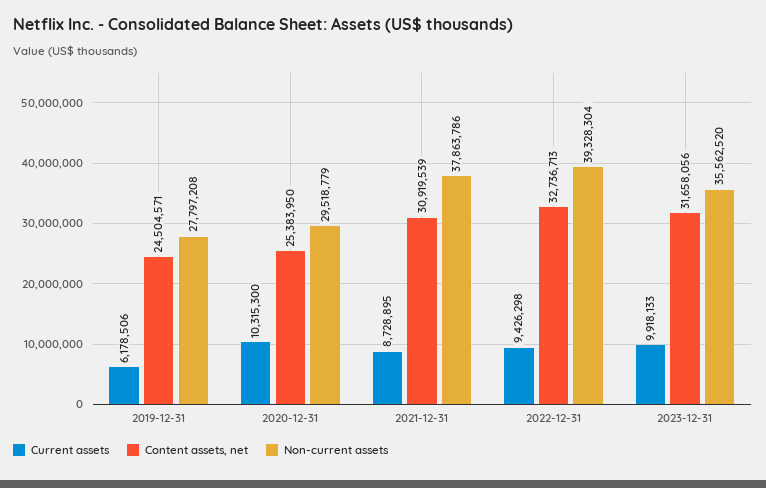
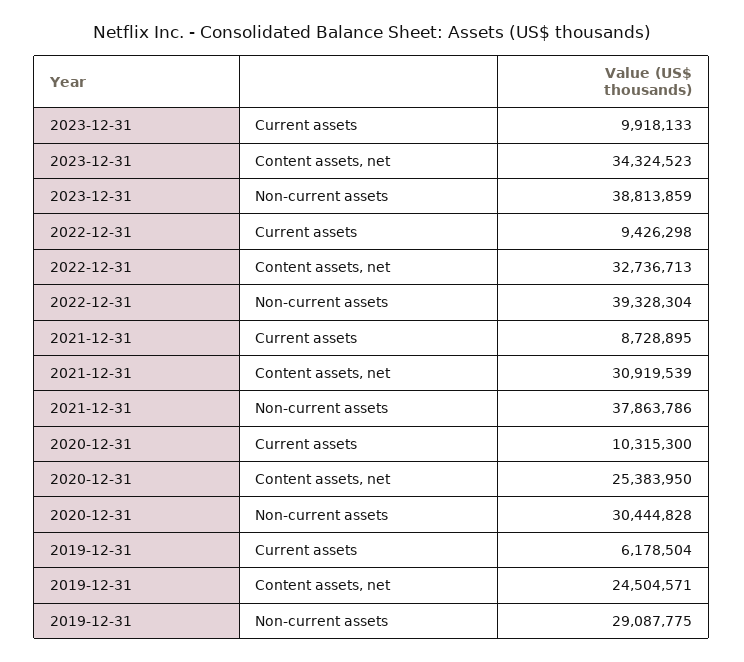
  {
    "Current assets": {
-     "2019-12-31": 6178506,
+     "2019-12-31": 6178504,
      "2020-12-31": 10315300,
      "2021-12-31": 8728895,
      "2022-12-31": 9426298,
      "2023-12-31": 9918133
    },
    "Content assets, net": {
      "2019-12-31": 24504571,
      "2020-12-31": 25383950,
      "2021-12-31": 30919539,
      "2022-12-31": 32736713,
-     "2023-12-31": 31658056
+     "2023-12-31": 34324523
    },
    "Non-current assets": {
-     "2019-12-31": 27797208,
+     "2019-12-31": 29087775,
-     "2020-12-31": 29518779,
+     "2020-12-31": 30444828,
      "2021-12-31": 37863786,
      "2022-12-31": 39328304,
-     "2023-12-31": 35562520
+     "2023-12-31": 38813859
    }
  }

